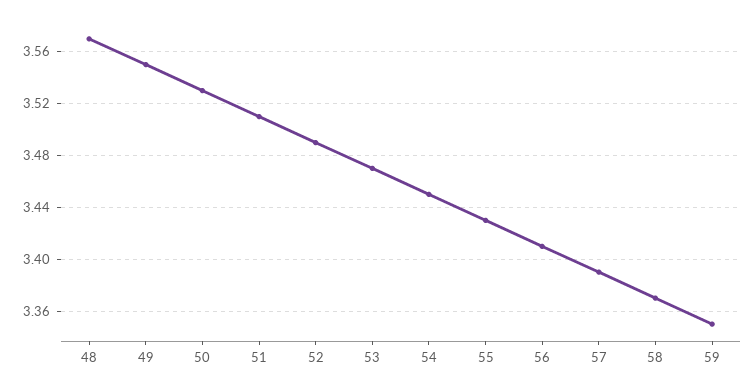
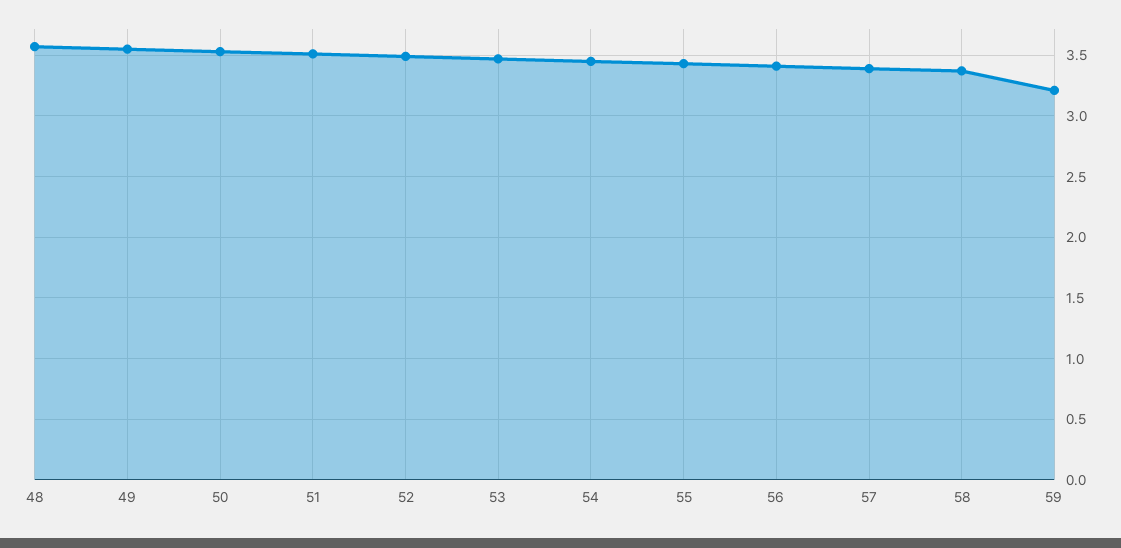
  {
    "48": 3.57,
    "49": 3.55,
    "50": 3.53,
    "51": 3.51,
    "52": 3.49,
    "53": 3.47,
    "54": 3.45,
    "55": 3.43,
    "56": 3.41,
    "57": 3.39,
    "58": 3.37,
-   "59": 3.35
+   "59": 3.2
  }

